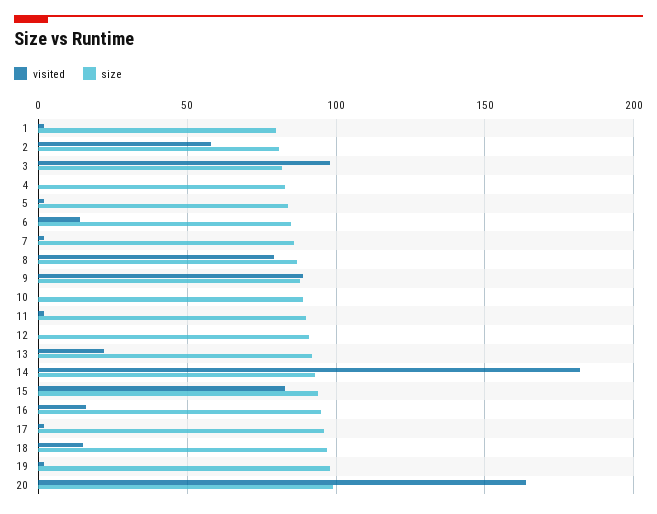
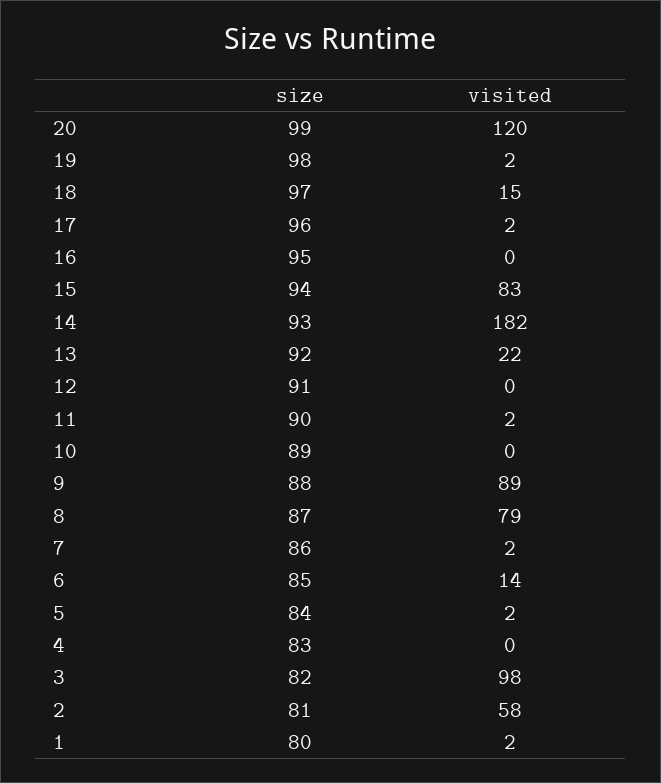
  {
    "visited": {
      "1": 2,
      "2": 58,
      "3": 98,
      "4": 0,
      "5": 2,
      "6": 14,
      "7": 2,
      "8": 79,
      "9": 89,
      "10": 0,
      "11": 2,
      "12": 0,
      "13": 22,
      "14": 182,
      "15": 83,
-     "16": 15,
+     "16": 0,
      "17": 2,
      "18": 15,
      "19": 2,
-     "20": 165
+     "20": 120
    },
    "size": {
      "1": 80,
      "2": 81,
      "3": 82,
      "4": 83,
      "5": 84,
      "6": 85,
      "7": 86,
      "8": 87,
      "9": 88,
      "10": 89,
      "11": 90,
      "12": 91,
      "13": 92,
      "14": 93,
      "15": 94,
      "16": 95,
      "17": 96,
      "18": 97,
      "19": 98,
      "20": 99
    }
  }

